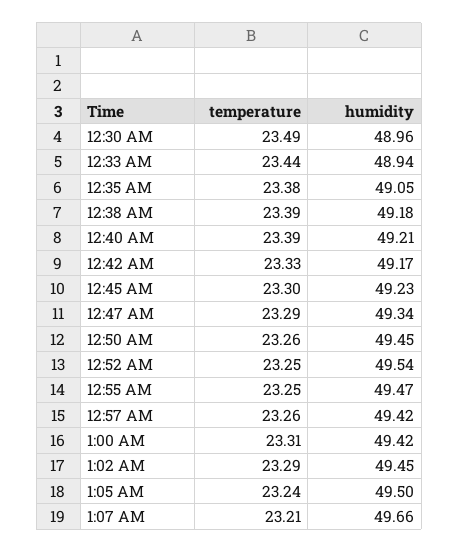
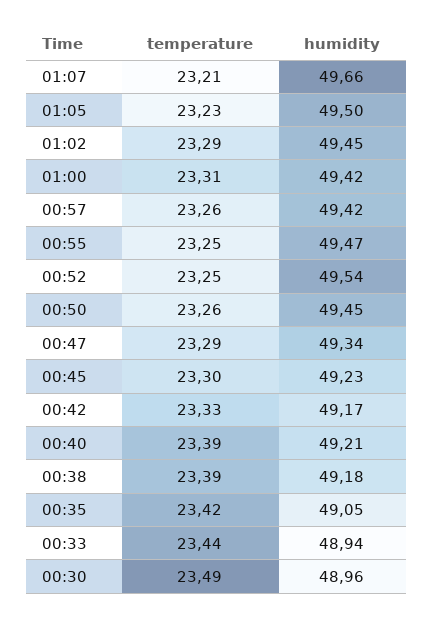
  {
    "temperature": {
      "12:30 AM": 23.49,
      "12:33 AM": 23.44,
-     "12:35 AM": 23.38,
+     "12:35 AM": 23.42,
      "12:38 AM": 23.39,
      "12:40 AM": 23.39,
      "12:42 AM": 23.33,
      "12:45 AM": 23.3,
      "12:47 AM": 23.29,
      "12:50 AM": 23.26,
      "12:52 AM": 23.25,
      "12:55 AM": 23.25,
      "12:57 AM": 23.26,
      "1:00 AM": 23.31,
      "1:02 AM": 23.29,
-     "1:05 AM": 23.24,
+     "1:05 AM": 23.23,
      "1:07 AM": 23.21
    },
    "humidity": {
      "12:30 AM": 48.96,
      "12:33 AM": 48.94,
      "12:35 AM": 49.05,
      "12:38 AM": 49.18,
      "12:40 AM": 49.21,
      "12:42 AM": 49.17,
      "12:45 AM": 49.23,
      "12:47 AM": 49.34,
      "12:50 AM": 49.45,
      "12:52 AM": 49.54,
      "12:55 AM": 49.47,
      "12:57 AM": 49.42,
      "1:00 AM": 49.42,
      "1:02 AM": 49.45,
      "1:05 AM": 49.5,
      "1:07 AM": 49.66
    }
  }

